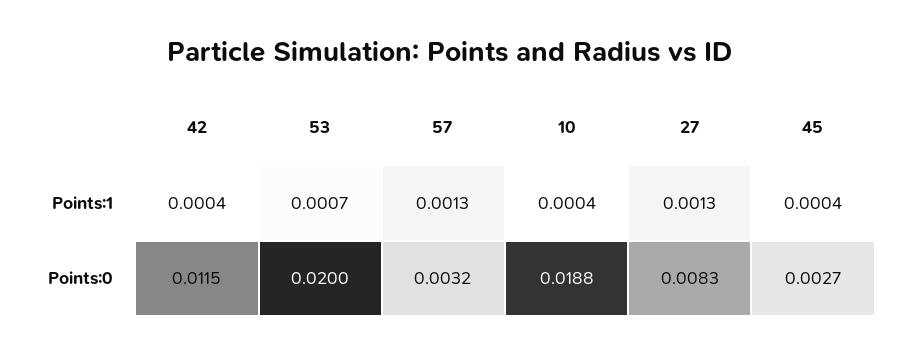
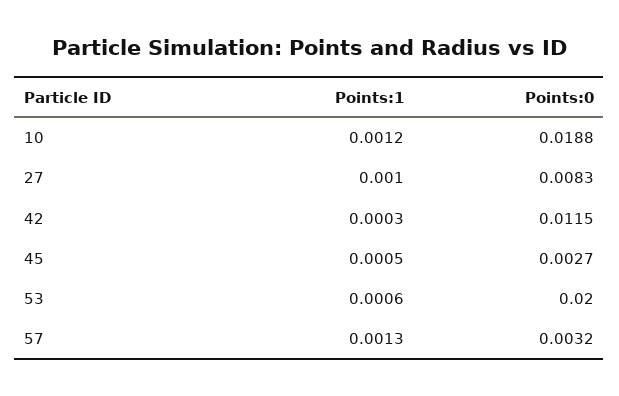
  {
    "42": {
-     "Points:1": 0.0004,
+     "Points:1": 0.0003,
      "Points:0": 0.0115
    },
    "53": {
-     "Points:1": 0.0007,
+     "Points:1": 0.0006,
      "Points:0": 0.02
    },
    "57": {
      "Points:1": 0.0013,
      "Points:0": 0.0032
    },
    "10": {
-     "Points:1": 0.0004,
+     "Points:1": 0.0012,
      "Points:0": 0.0188
    },
    "27": {
-     "Points:1": 0.0013,
+     "Points:1": 0.001,
      "Points:0": 0.0083
    },
    "45": {
-     "Points:1": 0.0004,
+     "Points:1": 0.0005,
      "Points:0": 0.0027
    }
  }

